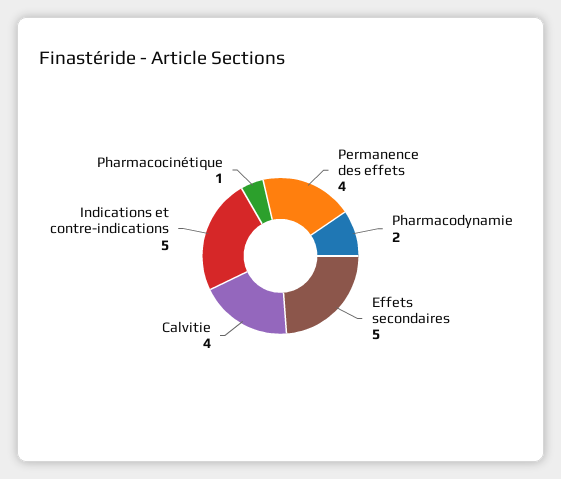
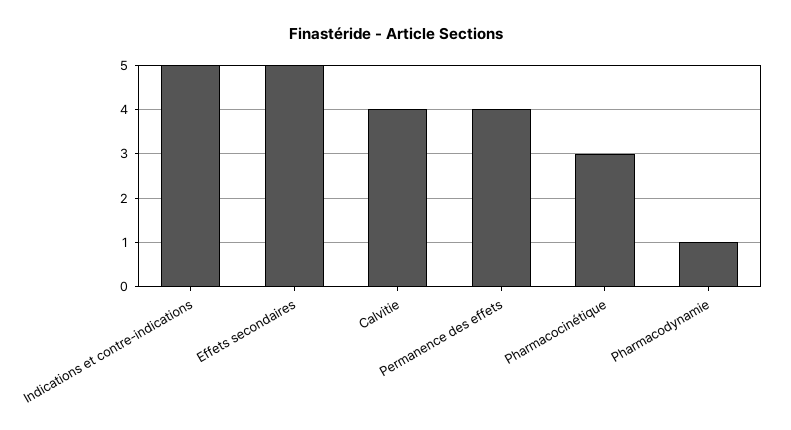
  {
    "Permanence des effets": 4,
-   "Pharmacodynamie": 2,
+   "Pharmacodynamie": 1,
    "Effets secondaires": 5,
    "Calvitie": 4,
    "Indications et contre-indications": 5,
-   "Pharmacocinétique": 1
+   "Pharmacocinétique": 3
  }

